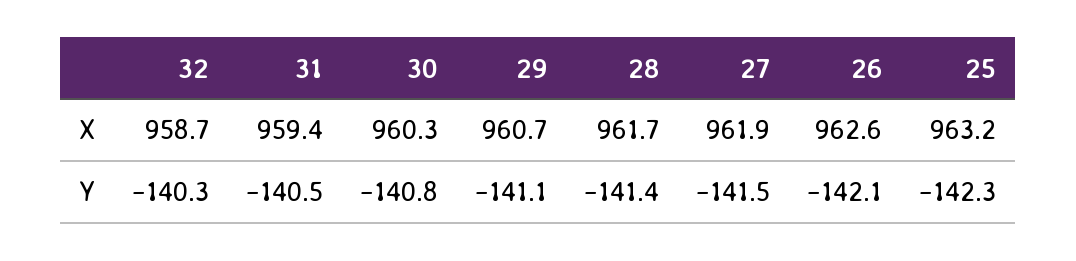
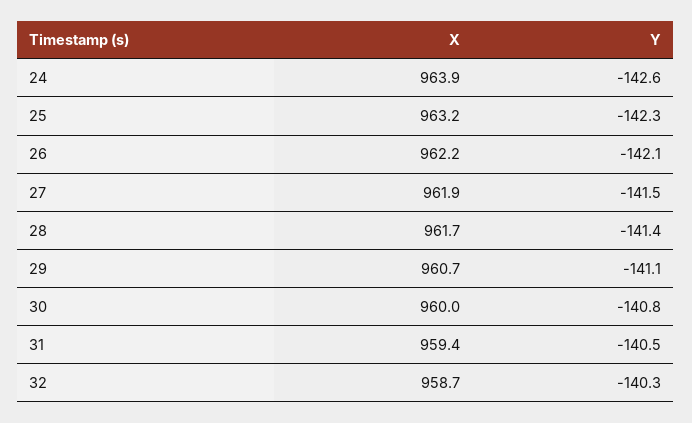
  {
    "32": {
      "X": 958.7,
      "Y": -140.3
    },
    "31": {
      "X": 959.4,
      "Y": -140.5
    },
    "30": {
-     "X": 960.3,
+     "X": 960,
      "Y": -140.8
    },
    "29": {
      "X": 960.7,
      "Y": -141.1
    },
    "28": {
      "X": 961.7,
      "Y": -141.4
    },
    "27": {
      "X": 961.9,
      "Y": -141.5
    },
    "26": {
-     "X": 962.6,
+     "X": 962.2,
      "Y": -142.1
    },
    "25": {
      "X": 963.2,
      "Y": -142.3
-   }
+   },
+   "24": {
+     "X": 963.9,
+     "Y": -142.6
+   }
  }

